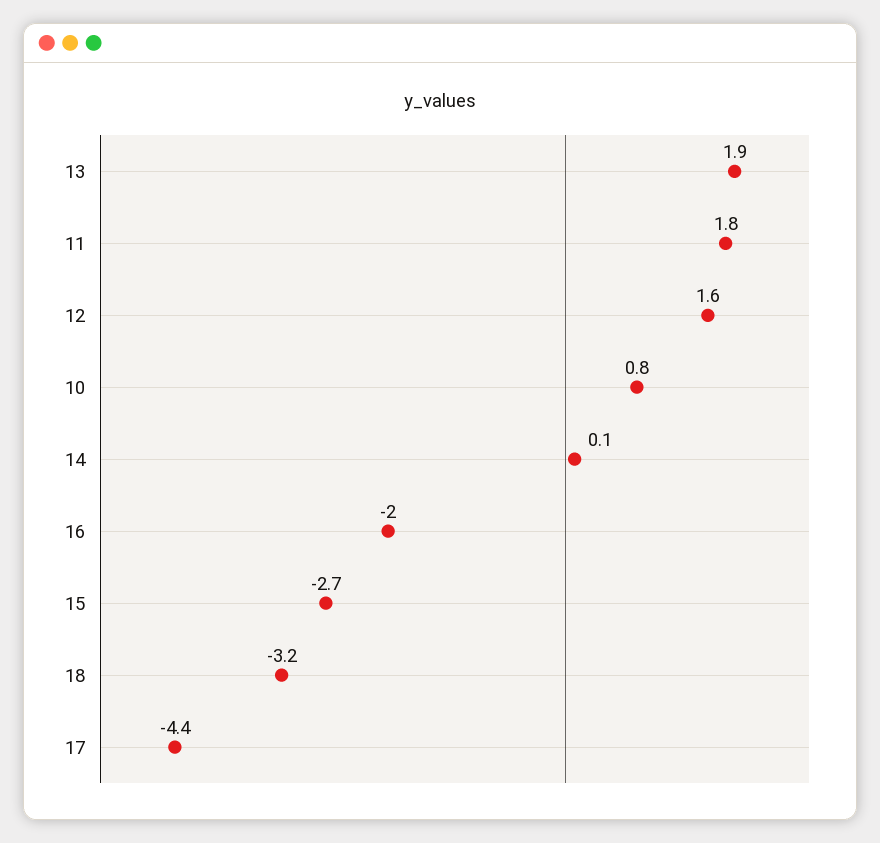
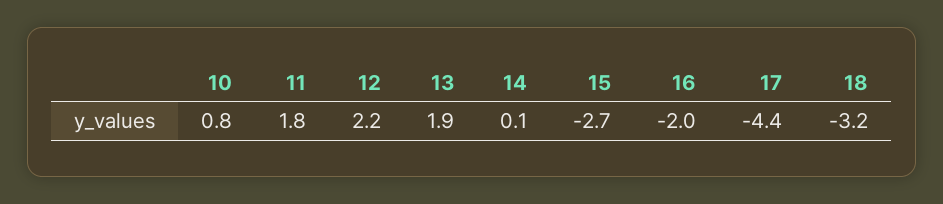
  {
    "13": 1.9,
    "11": 1.8,
-   "12": 1.6,
+   "12": 2.2,
    "10": 0.8,
    "14": 0.1,
    "16": -2,
    "15": -2.7,
    "18": -3.2,
    "17": -4.4
  }

